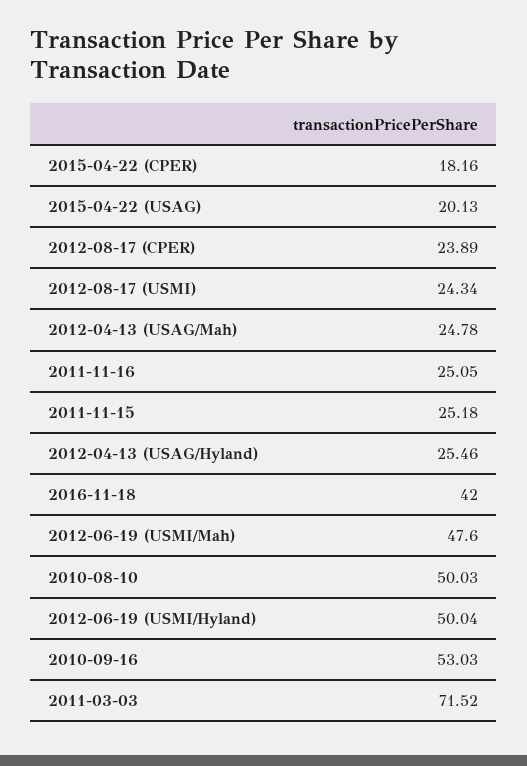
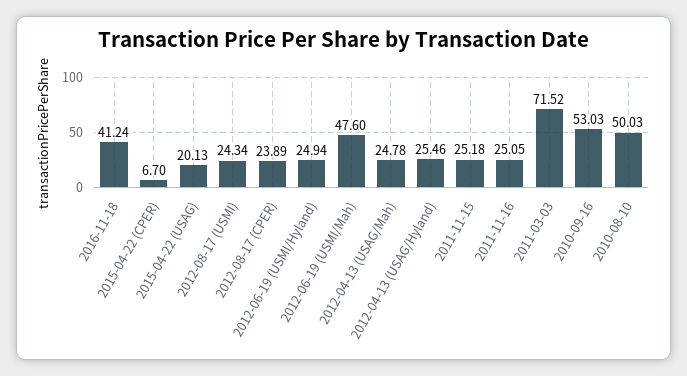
  {
-   "2015-04-22 (CPER)": 18.16,
+   "2015-04-22 (CPER)": 6.7,
    "2015-04-22 (USAG)": 20.13,
    "2012-08-17 (CPER)": 23.89,
    "2012-08-17 (USMI)": 24.34,
    "2012-04-13 (USAG/Mah)": 24.78,
    "2011-11-16": 25.05,
    "2011-11-15": 25.18,
    "2012-04-13 (USAG/Hyland)": 25.46,
-   "2016-11-18": 42,
+   "2016-11-18": 41.24,
    "2012-06-19 (USMI/Mah)": 47.6,
    "2010-08-10": 50.03,
-   "2012-06-19 (USMI/Hyland)": 50.04,
+   "2012-06-19 (USMI/Hyland)": 24.94,
    "2010-09-16": 53.03,
    "2011-03-03": 71.52
  }

